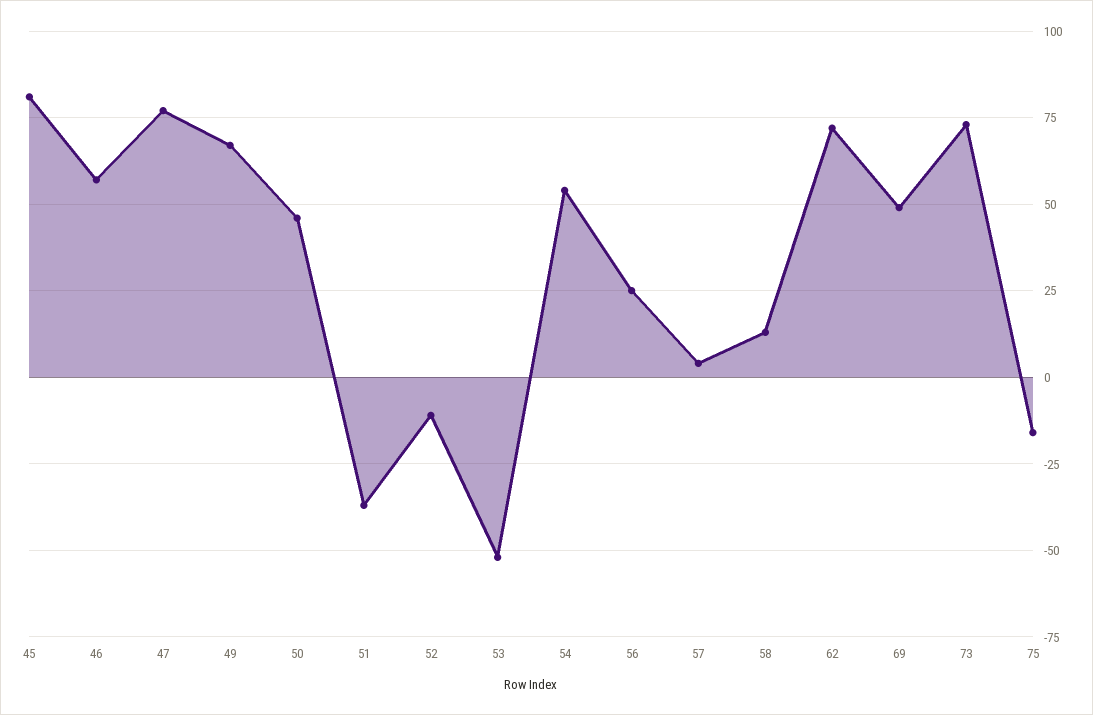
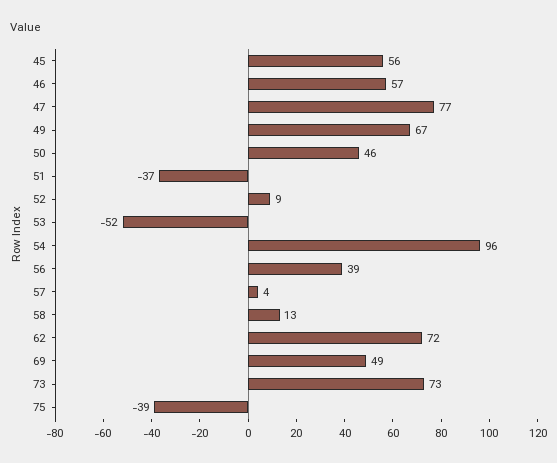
  {
-   "45": 80,
+   "45": 56,
    "46": 57,
    "47": 77,
    "49": 67,
    "50": 46,
    "51": -37,
-   "52": -10,
+   "52": 9,
    "53": -52,
-   "54": 55,
+   "54": 96,
-   "56": 25,
+   "56": 39,
    "57": 4,
    "58": 13,
    "62": 72,
    "69": 49,
    "73": 73,
-   "75": -15
+   "75": -39
  }

